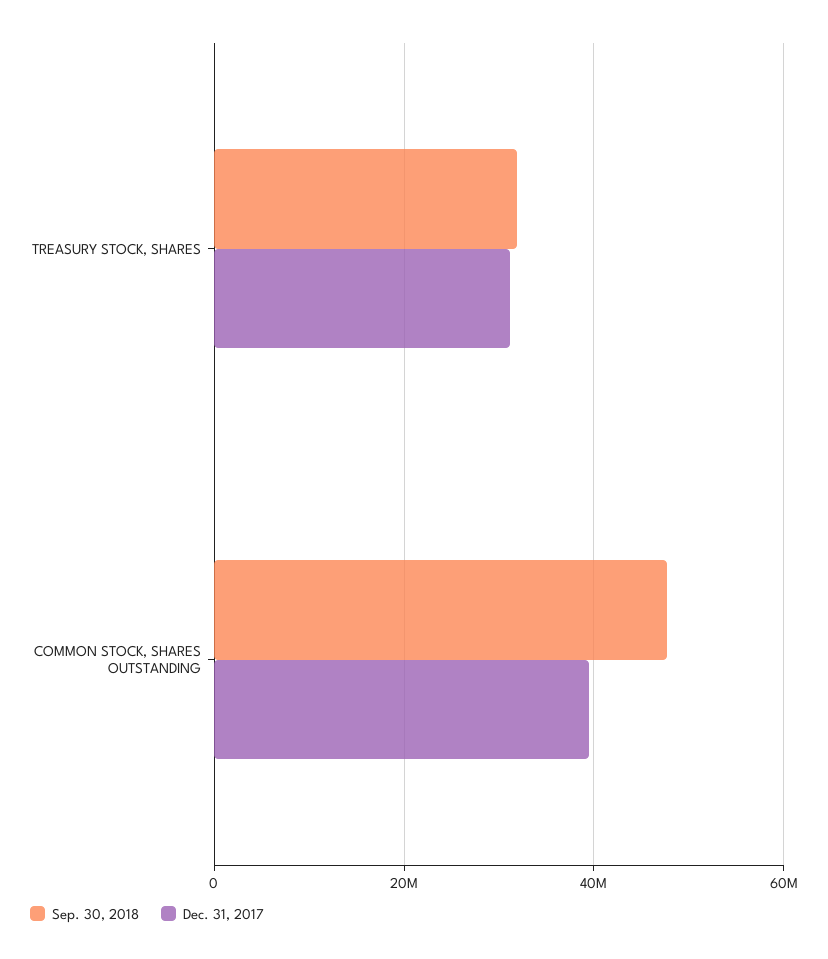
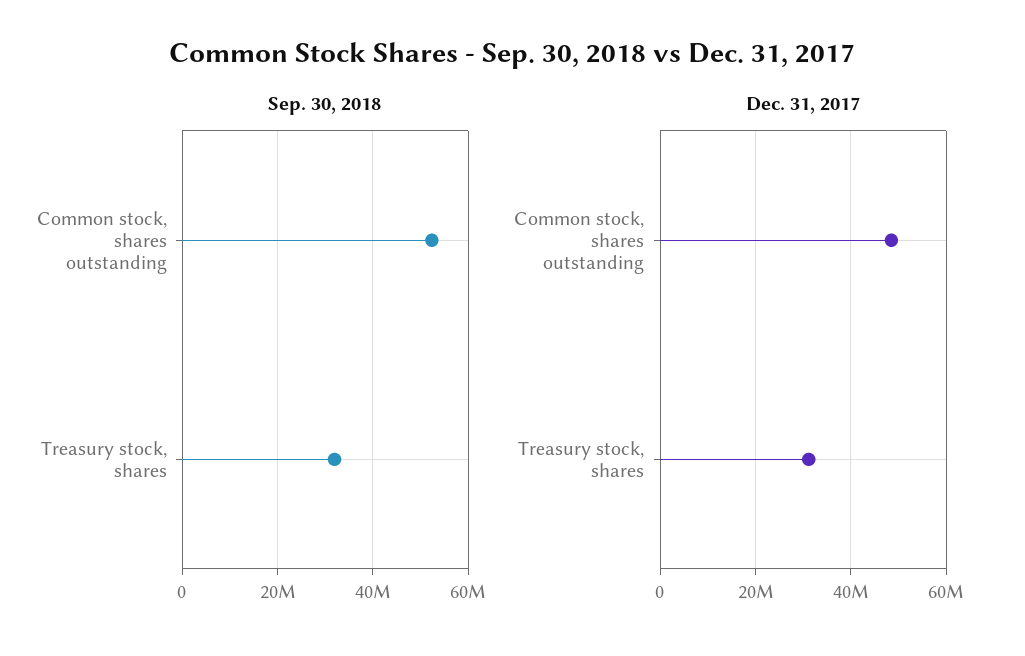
  {
    "Sep. 30, 2018": {
      "TREASURY STOCK, SHARES": 32000000,
-     "COMMON STOCK, SHARES OUTSTANDING": 48000000
+     "COMMON STOCK, SHARES OUTSTANDING": 52000000
    },
    "Dec. 31, 2017": {
      "TREASURY STOCK, SHARES": 32000000,
-     "COMMON STOCK, SHARES OUTSTANDING": 40000000
+     "COMMON STOCK, SHARES OUTSTANDING": 48000000
    }
  }

